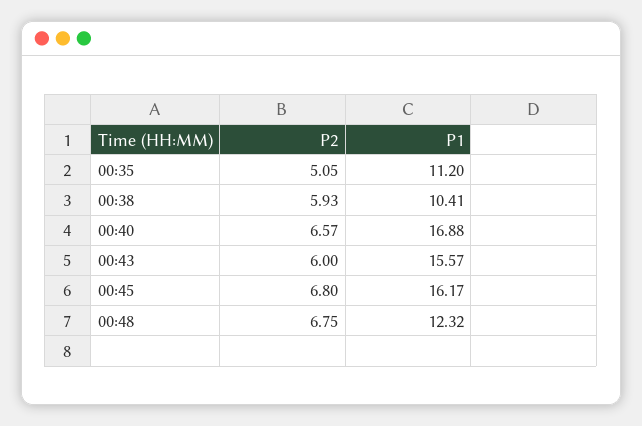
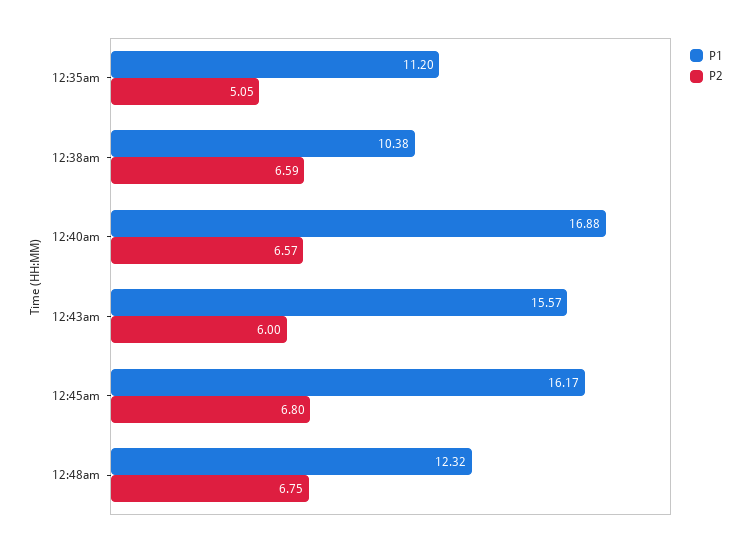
  {
    "P2": {
      "00:35": 5.05,
-     "00:38": 5.93,
+     "00:38": 6.59,
      "00:40": 6.57,
      "00:43": 6,
      "00:45": 6.8,
      "00:48": 6.75
    },
    "P1": {
      "00:35": 11.2,
-     "00:38": 10.41,
+     "00:38": 10.38,
      "00:40": 16.88,
      "00:43": 15.57,
      "00:45": 16.17,
      "00:48": 12.32
    }
  }

